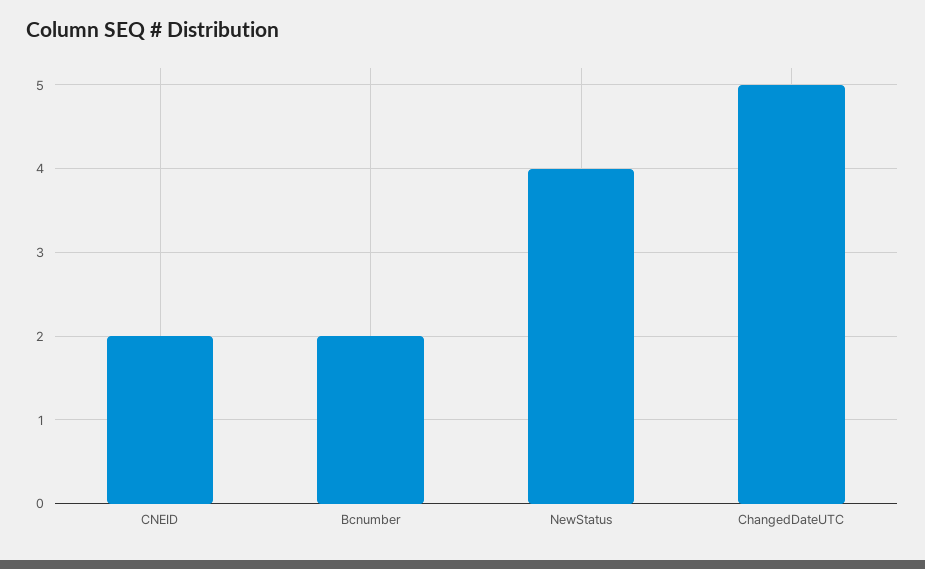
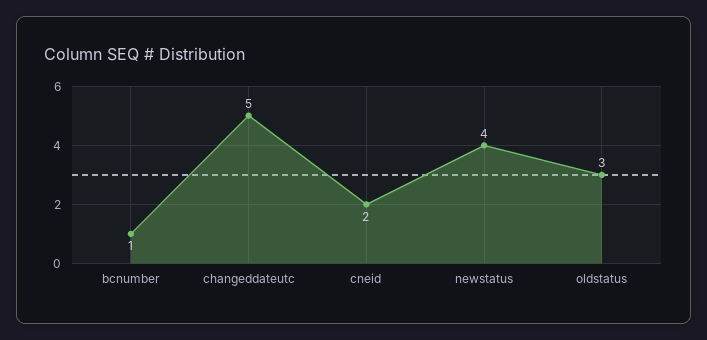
  {
    "CNEID": 2,
-   "Bcnumber": 2,
+   "Bcnumber": 1,
    "NewStatus": 4,
-   "ChangedDateUTC": 5
+   "ChangedDateUTC": 5,
+   "oldstatus": 3
  }

